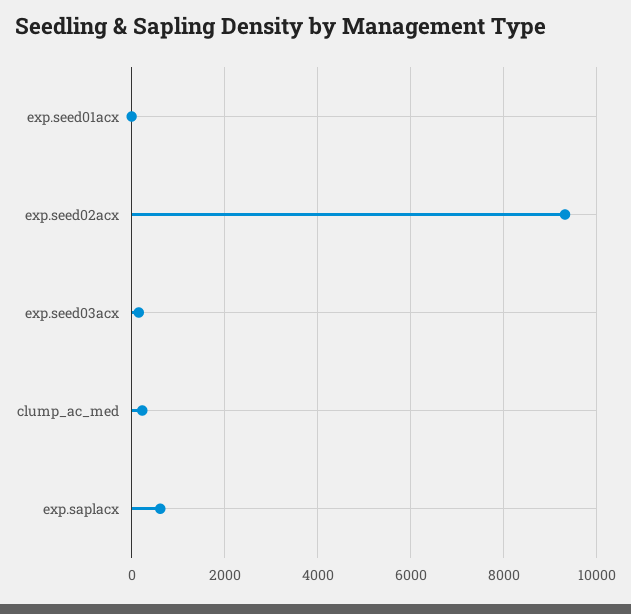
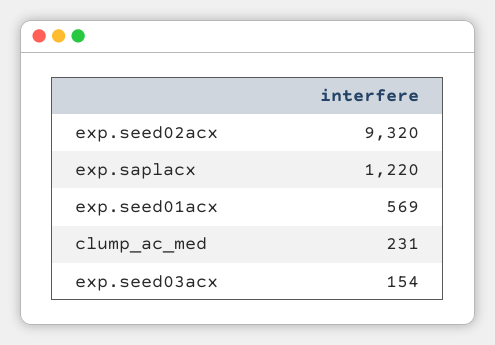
  {
-   "exp.seed01acx": 0,
+   "exp.seed01acx": 569,
    "exp.seed02acx": 9320,
    "exp.seed03acx": 154,
    "clump_ac_med": 231,
-   "exp.saplacx": 600
+   "exp.saplacx": 1220
  }

